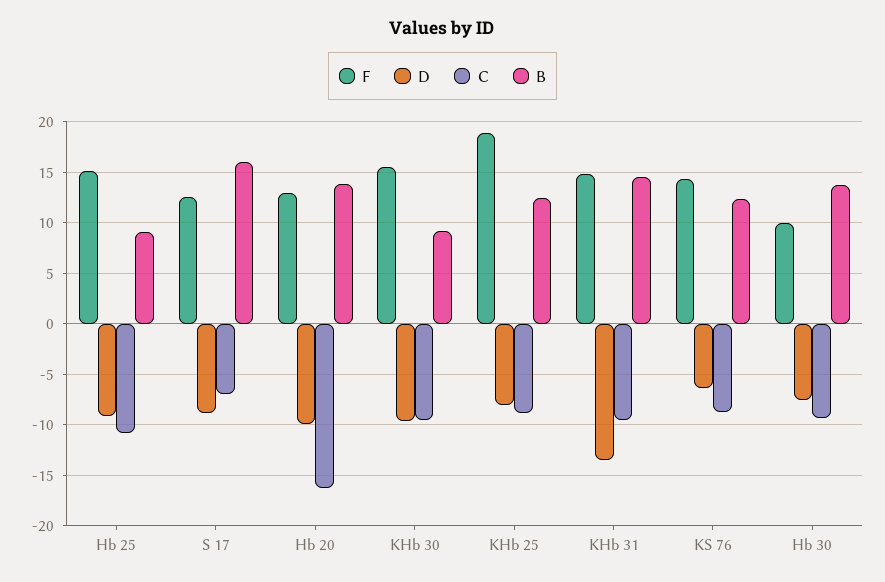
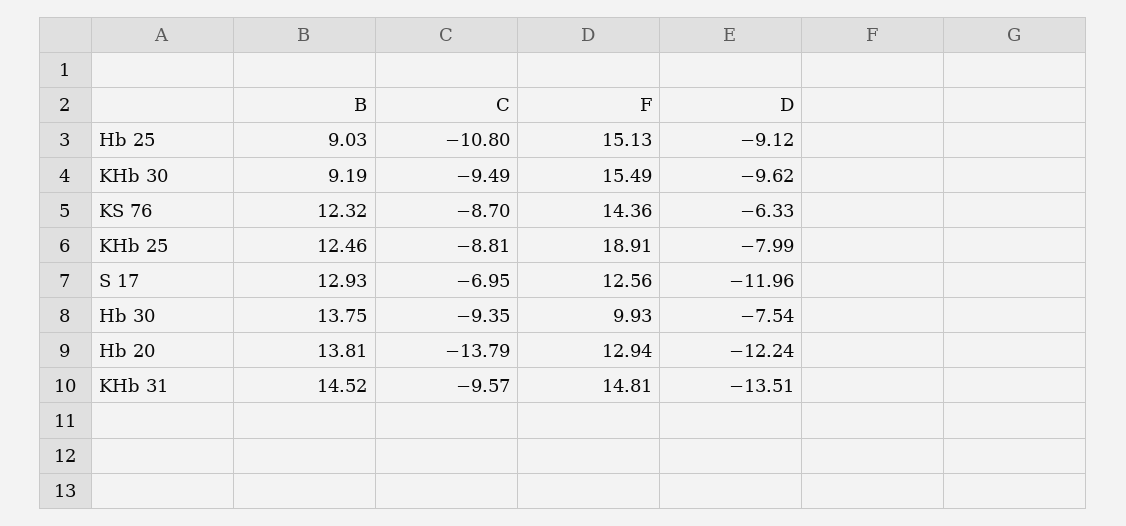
  {
    "F": {
      "Hb 25": 15.13,
      "S 17": 12.56,
      "Hb 20": 12.94,
      "KHb 30": 15.49,
      "KHb 25": 18.91,
      "KHb 31": 14.81,
      "KS 76": 14.36,
      "Hb 30": 9.93
    },
    "D": {
      "Hb 25": -9.12,
-     "S 17": -9,
+     "S 17": -11.96,
-     "Hb 20": -10,
+     "Hb 20": -12.24,
      "KHb 30": -9.62,
      "KHb 25": -7.99,
      "KHb 31": -13.51,
      "KS 76": -6.33,
      "Hb 30": -7.54
    },
    "C": {
      "Hb 25": -10.8,
      "S 17": -6.95,
-     "Hb 20": -16,
+     "Hb 20": -13.79,
      "KHb 30": -9.49,
      "KHb 25": -8.81,
      "KHb 31": -9.57,
      "KS 76": -8.7,
      "Hb 30": -9.35
    },
    "B": {
      "Hb 25": 9.03,
-     "S 17": 16,
+     "S 17": 12.93,
      "Hb 20": 13.81,
      "KHb 30": 9.19,
      "KHb 25": 12.46,
      "KHb 31": 14.52,
      "KS 76": 12.32,
      "Hb 30": 13.75
    }
  }

